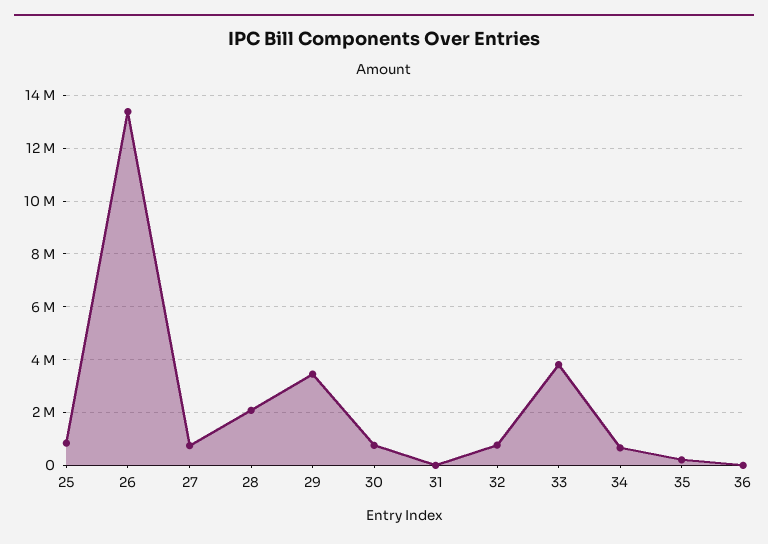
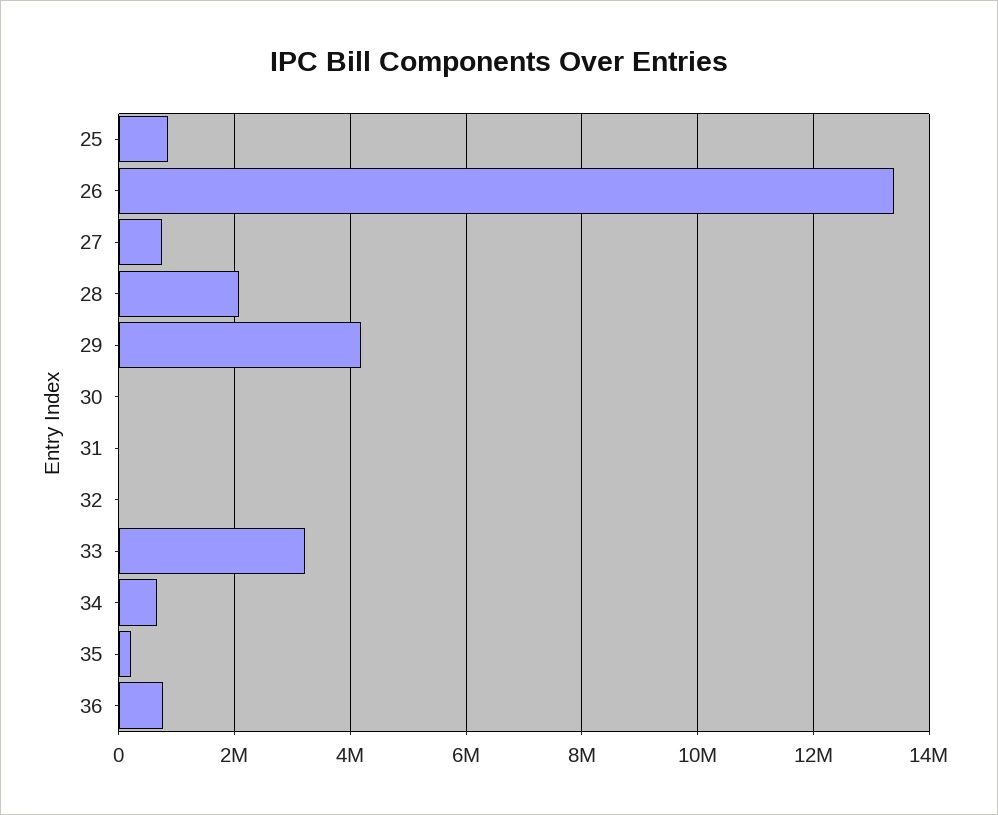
  {
    "25": 800000,
    "26": 13400000,
    "27": 800000,
    "28": 2000000,
-   "29": 3500000,
+   "29": 4200000,
-   "30": 750000,
+   "30": 0,
    "31": 0,
-   "32": 750000,
+   "32": 0,
-   "33": 3750000,
+   "33": 3200000,
    "34": 600000,
    "35": 200000,
-   "36": 0
+   "36": 800000
  }

